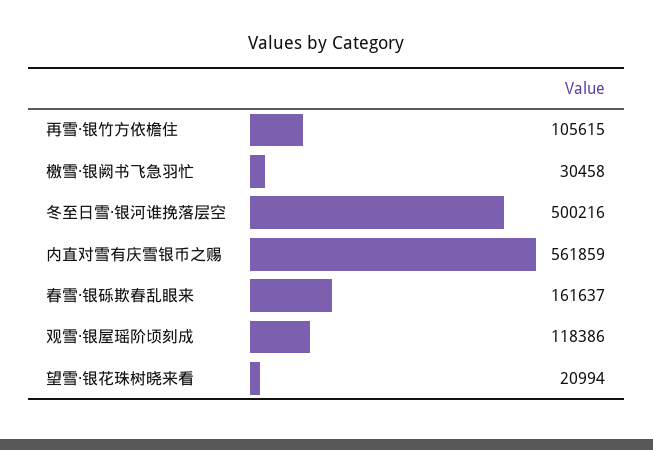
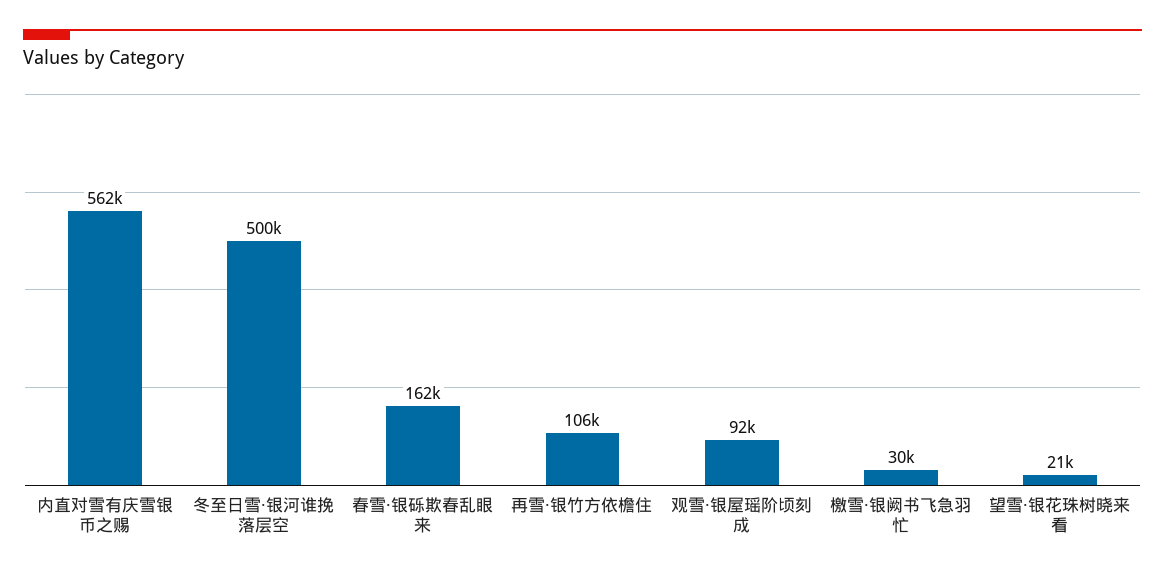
  {
    "再雪·银竹方依檐住": 105615,
    "檄雪·银阙书飞急羽忙": 30458,
    "冬至日雪·银河谁挽落层空": 500216,
    "内直对雪有庆雪银币之赐": 561859,
    "春雪·银砾欺春乱眼来": 161637,
-   "观雪·银屋瑶阶顷刻成": 118386,
+   "观雪·银屋瑶阶顷刻成": 92000,
    "望雪·银花珠树晓来看": 20994
  }

